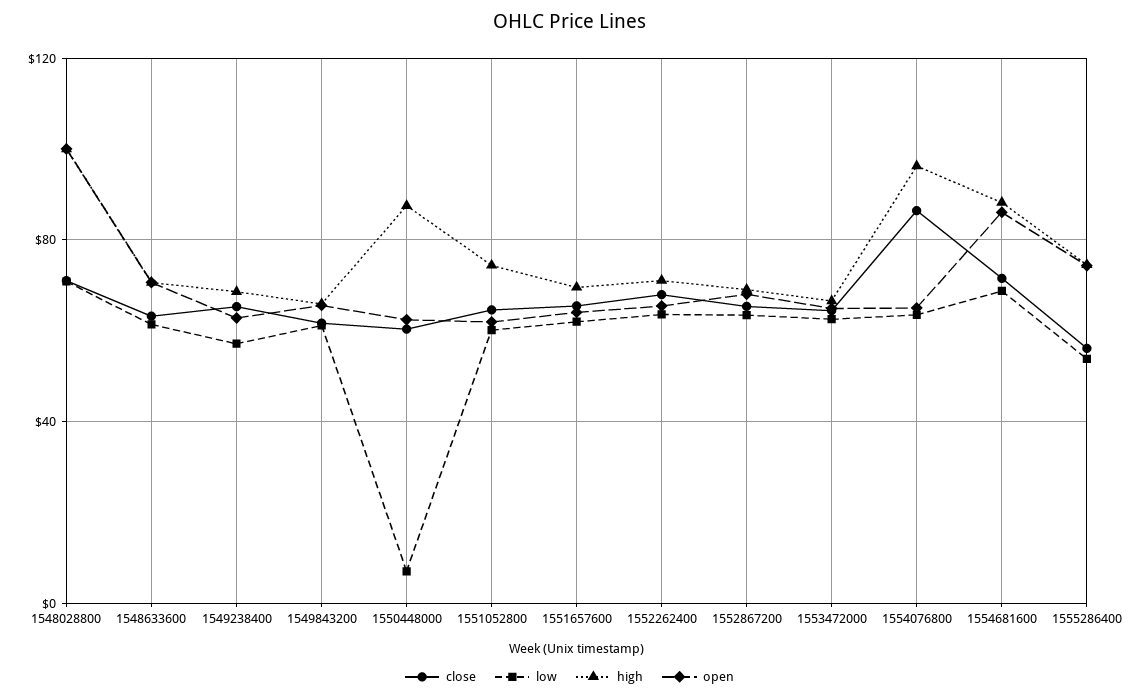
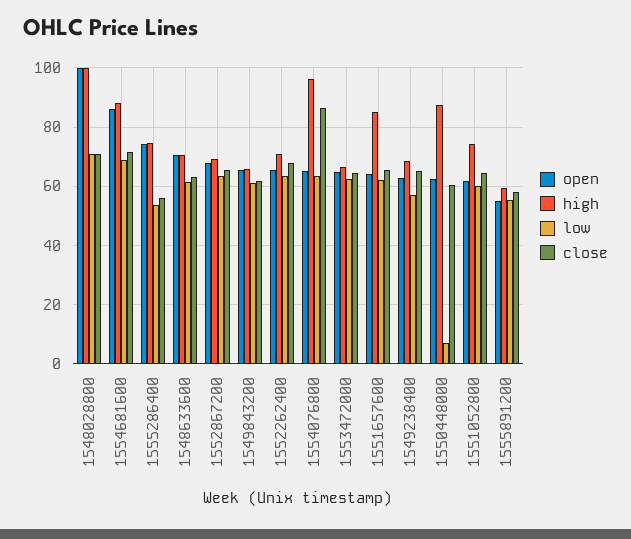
  {
    "close": {
      "1548028800": 70,
      "1548633600": 62.5,
      "1549238400": 65,
      "1549843200": 62.5,
      "1550448000": 60,
      "1551052800": 65,
      "1551657600": 65,
      "1552262400": 67.5,
      "1552867200": 65,
      "1553472000": 65,
      "1554076800": 87.5,
      "1554681600": 72.5,
-     "1555286400": 55
+     "1555286400": 55,
+     "1555891200": 57.5
    },
    "low": {
      "1548028800": 70,
      "1548633600": 62.5,
      "1549238400": 57.5,
      "1549843200": 60,
      "1550448000": 7.5,
      "1551052800": 60,
      "1551657600": 62.5,
      "1552262400": 62.5,
      "1552867200": 62.5,
      "1553472000": 62.5,
      "1554076800": 62.5,
      "1554681600": 67.5,
-     "1555286400": 55
+     "1555286400": 55,
+     "1555891200": 55
    },
    "high": {
      "1548028800": 100,
      "1548633600": 70,
      "1549238400": 67.5,
      "1549843200": 65,
      "1550448000": 87.5,
      "1551052800": 75,
-     "1551657600": 70,
+     "1551657600": 85,
      "1552262400": 70,
      "1552867200": 70,
      "1553472000": 67.5,
      "1554076800": 97.5,
      "1554681600": 87.5,
-     "1555286400": 75
+     "1555286400": 75,
+     "1555891200": 60
    },
    "open": {
      "1548028800": 100,
      "1548633600": 70,
      "1549238400": 62.5,
      "1549843200": 65,
      "1550448000": 62.5,
      "1551052800": 62.5,
      "1551657600": 65,
      "1552262400": 65,
      "1552867200": 67.5,
      "1553472000": 65,
      "1554076800": 65,
      "1554681600": 85,
-     "1555286400": 75
+     "1555286400": 75,
+     "1555891200": 55
    }
  }

